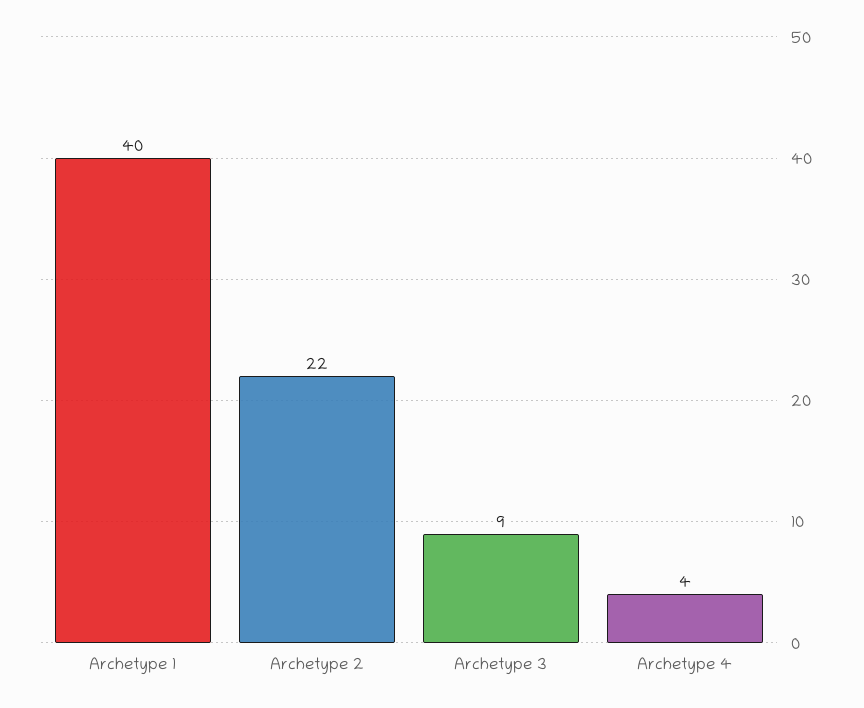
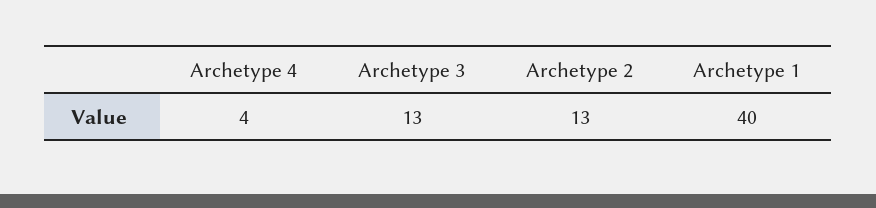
  {
    "Archetype 1": 40,
-   "Archetype 2": 22,
+   "Archetype 2": 13,
-   "Archetype 3": 9,
+   "Archetype 3": 13,
    "Archetype 4": 4
  }

